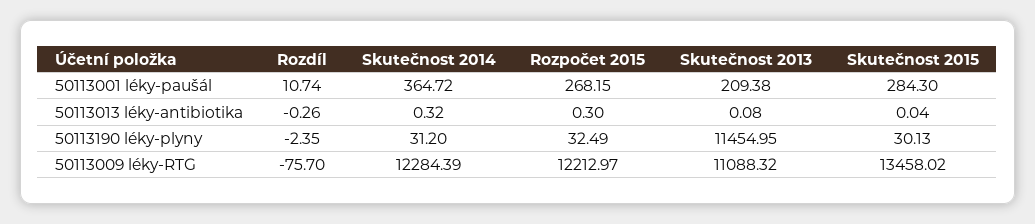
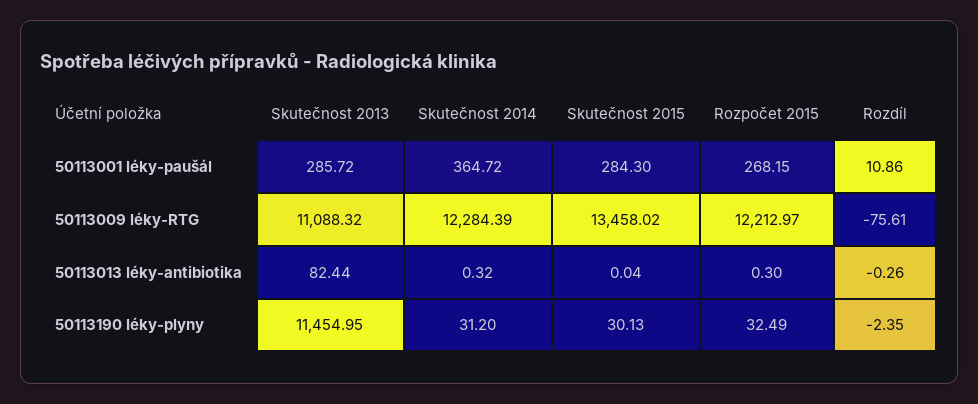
  {
    "Rozdíl": {
-     "50113001 léky-paušál": 10.74,
+     "50113001 léky-paušál": 10.86,
      "50113013 léky-antibiotika": -0.26,
      "50113190 léky-plyny": -2.35,
-     "50113009 léky-RTG": -75.7
+     "50113009 léky-RTG": -75.61
    },
    "Skutečnost 2014": {
      "50113001 léky-paušál": 364.72,
      "50113013 léky-antibiotika": 0.32,
      "50113190 léky-plyny": 31.2,
      "50113009 léky-RTG": 12284.39
    },
    "Rozpočet 2015": {
      "50113001 léky-paušál": 268.15,
      "50113013 léky-antibiotika": 0.3,
      "50113190 léky-plyny": 32.49,
      "50113009 léky-RTG": 12212.97
    },
    "Skutečnost 2013": {
-     "50113001 léky-paušál": 209.38,
+     "50113001 léky-paušál": 285.72,
-     "50113013 léky-antibiotika": 0.08,
+     "50113013 léky-antibiotika": 82.44,
      "50113190 léky-plyny": 11454.95,
      "50113009 léky-RTG": 11088.32
    },
    "Skutečnost 2015": {
      "50113001 léky-paušál": 284.3,
      "50113013 léky-antibiotika": 0.04,
      "50113190 léky-plyny": 30.13,
      "50113009 léky-RTG": 13458.02
    }
  }

